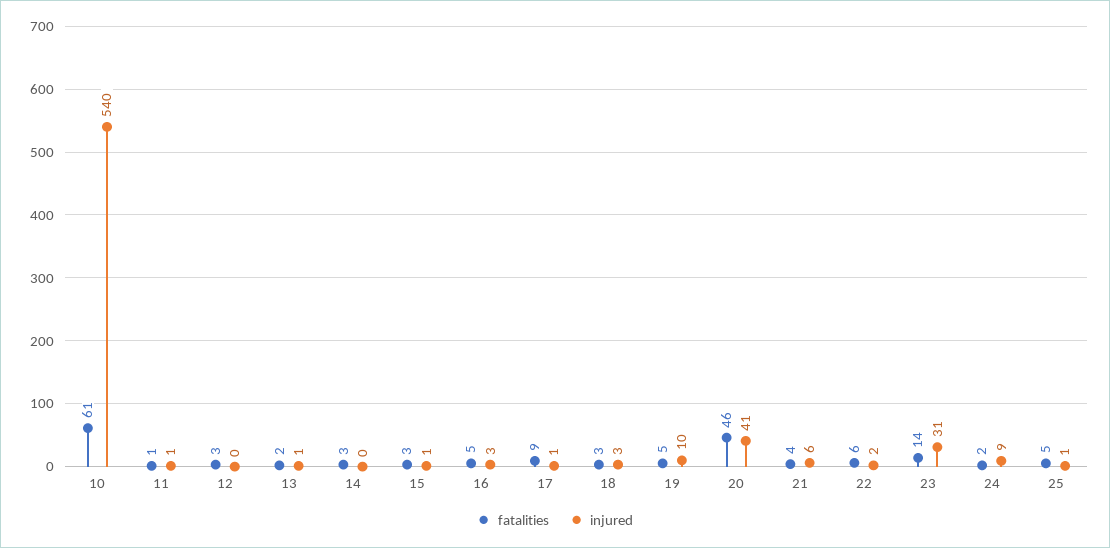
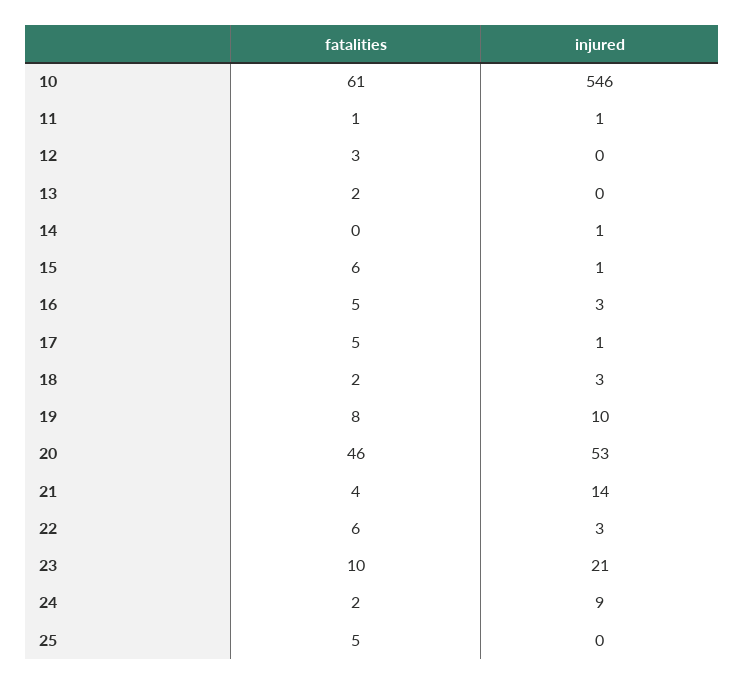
  {
    "fatalities": {
      "10": 61,
      "11": 1,
      "12": 3,
      "13": 2,
-     "14": 3,
+     "14": 0,
-     "15": 3,
+     "15": 6,
      "16": 5,
-     "17": 9,
+     "17": 5,
-     "18": 3,
+     "18": 2,
-     "19": 5,
+     "19": 8,
      "20": 46,
      "21": 4,
      "22": 6,
-     "23": 14,
+     "23": 10,
      "24": 2,
      "25": 5
    },
    "injured": {
-     "10": 540,
+     "10": 546,
      "11": 1,
      "12": 0,
-     "13": 1,
+     "13": 0,
-     "14": 0,
+     "14": 1,
      "15": 1,
      "16": 3,
      "17": 1,
      "18": 3,
      "19": 10,
-     "20": 41,
+     "20": 53,
-     "21": 6,
+     "21": 14,
-     "22": 2,
+     "22": 3,
-     "23": 31,
+     "23": 21,
      "24": 9,
-     "25": 1
+     "25": 0
    }
  }

